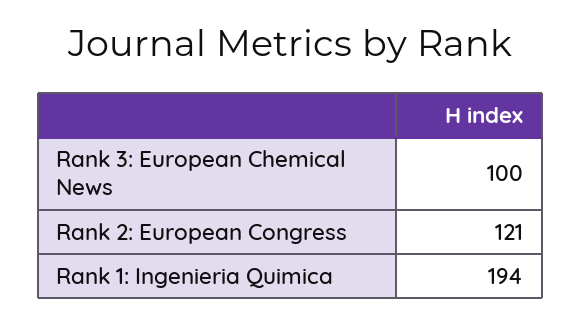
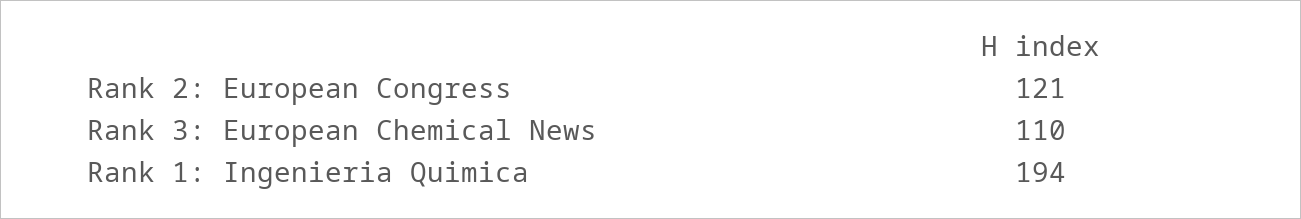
  {
-   "Rank 3: European Chemical News": 100,
+   "Rank 3: European Chemical News": 110,
    "Rank 2: European Congress": 121,
    "Rank 1: Ingenieria Quimica": 194
  }

